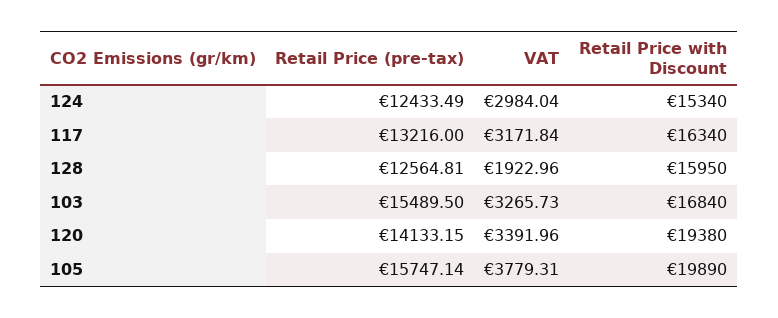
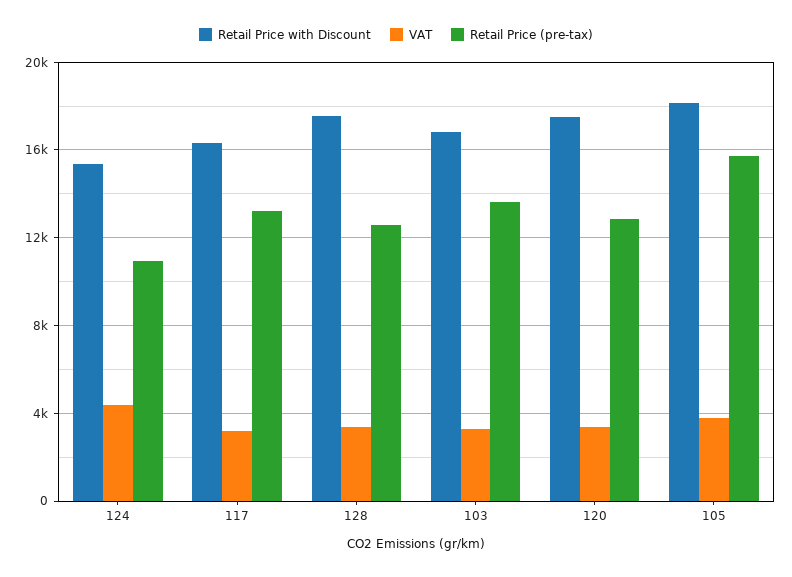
  {
    "Retail Price (pre-tax)": {
-     "124": 12433.49,
+     "124": 11000,
      "117": 13216,
      "128": 12564.81,
-     "103": 15489.5,
+     "103": 13500,
-     "120": 14133.15,
+     "120": 13000,
      "105": 15747.14
    },
    "VAT": {
-     "124": 2984.04,
+     "124": 4500,
      "117": 3171.84,
-     "128": 1922.96,
+     "128": 3500,
      "103": 3265.73,
      "120": 3391.96,
      "105": 3779.31
    },
    "Retail Price with Discount": {
      "124": 15340,
      "117": 16340,
-     "128": 15950,
+     "128": 17500,
      "103": 16840,
-     "120": 19380,
+     "120": 17500,
-     "105": 19890
+     "105": 18000
    }
  }

